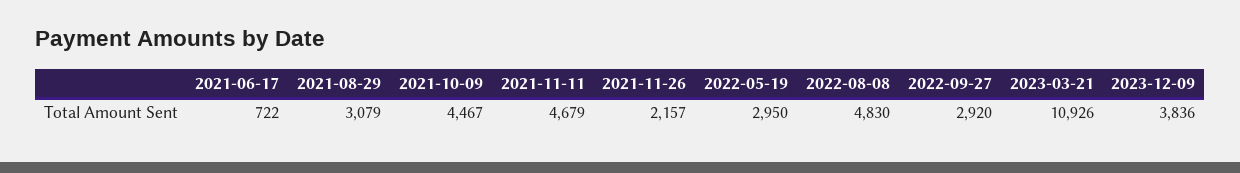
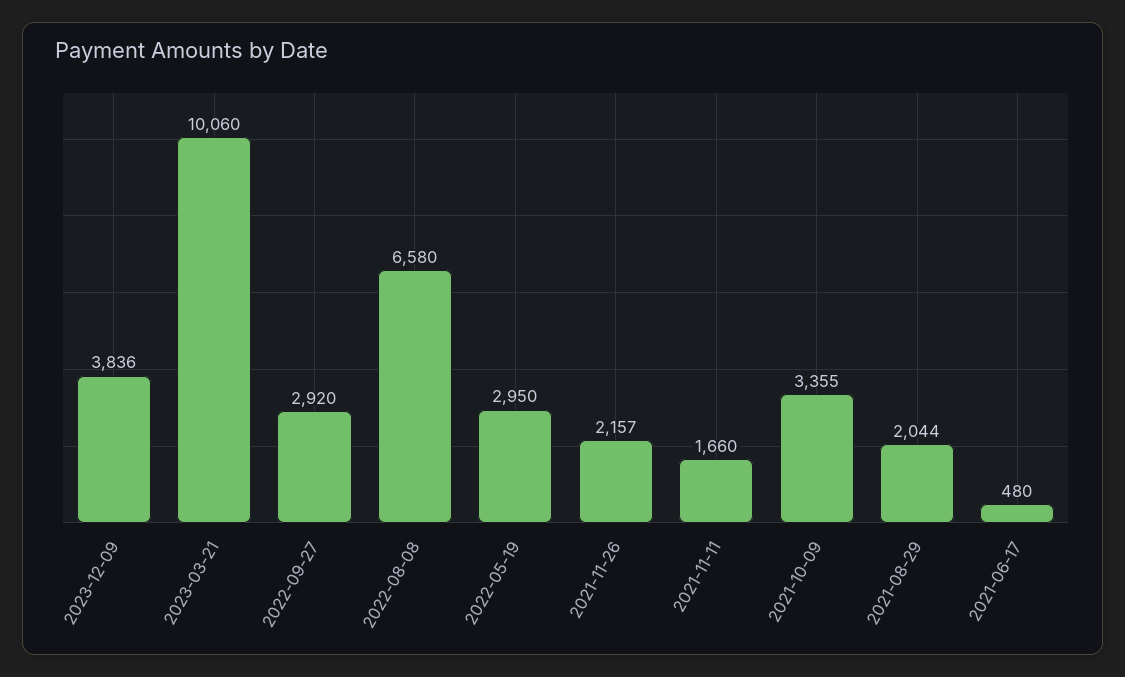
  {
-   "2021-06-17": 722,
+   "2021-06-17": 480,
-   "2021-08-29": 3079,
+   "2021-08-29": 2044,
-   "2021-10-09": 4467,
+   "2021-10-09": 3355,
-   "2021-11-11": 4679,
+   "2021-11-11": 1660,
    "2021-11-26": 2157,
    "2022-05-19": 2950,
-   "2022-08-08": 4830,
+   "2022-08-08": 6580,
    "2022-09-27": 2920,
-   "2023-03-21": 10926,
+   "2023-03-21": 10060,
    "2023-12-09": 3836
  }

